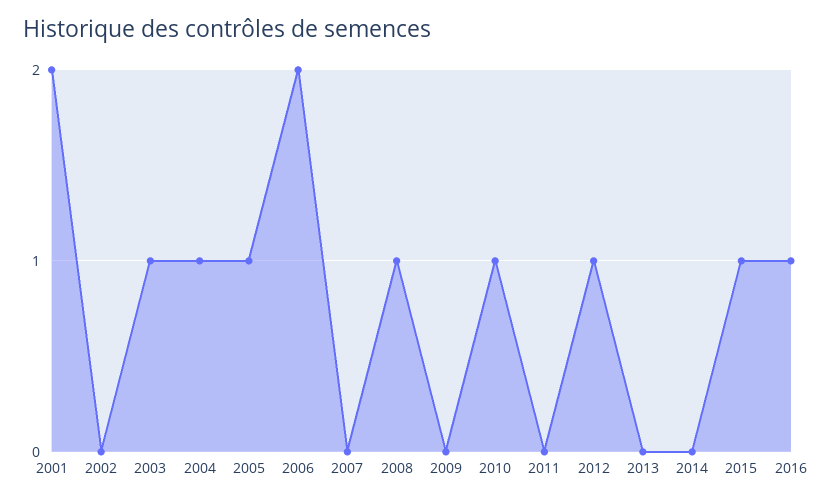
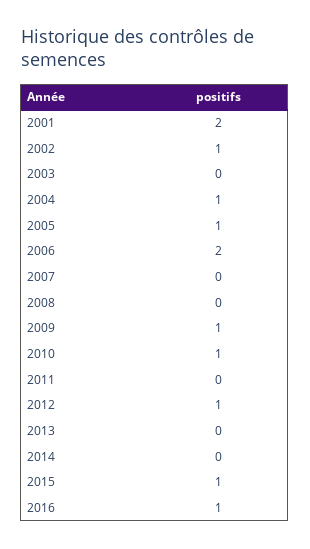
  {
    "2001": 2,
-   "2002": 0,
+   "2002": 1,
-   "2003": 1,
+   "2003": 0,
    "2004": 1,
    "2005": 1,
    "2006": 2,
    "2007": 0,
-   "2008": 1,
+   "2008": 0,
-   "2009": 0,
+   "2009": 1,
    "2010": 1,
    "2011": 0,
    "2012": 1,
    "2013": 0,
    "2014": 0,
    "2015": 1,
    "2016": 1
  }

